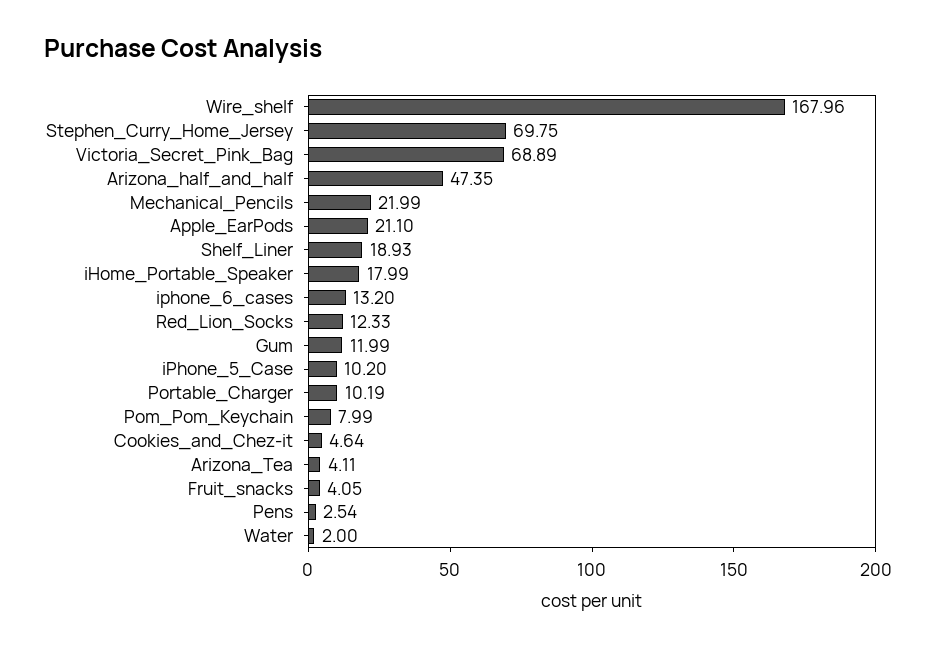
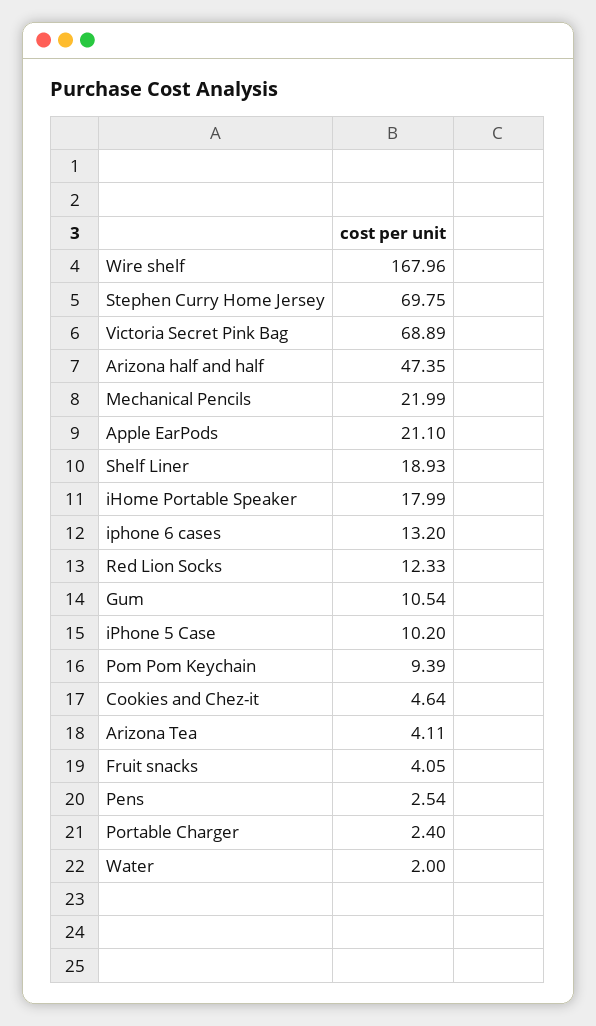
  {
    "Wire_shelf": 167.96,
    "Stephen_Curry_Home_Jersey": 69.75,
    "Victoria_Secret_Pink_Bag": 68.89,
    "Arizona_half_and_half": 47.35,
    "Mechanical_Pencils": 21.99,
    "Apple_EarPods": 21.1,
    "Shelf_Liner": 18.93,
    "iHome_Portable_Speaker": 17.99,
    "iphone_6_cases": 13.2,
    "Red_Lion_Socks": 12.33,
-   "Gum": 11.99,
+   "Gum": 10.54,
    "iPhone_5_Case": 10.2,
-   "Portable_Charger": 10.19,
+   "Portable_Charger": 2.4,
-   "Pom_Pom_Keychain": 7.99,
+   "Pom_Pom_Keychain": 9.39,
    "Cookies_and_Chez-it": 4.64,
    "Arizona_Tea": 4.11,
    "Fruit_snacks": 4.05,
    "Pens": 2.54,
    "Water": 2
  }

